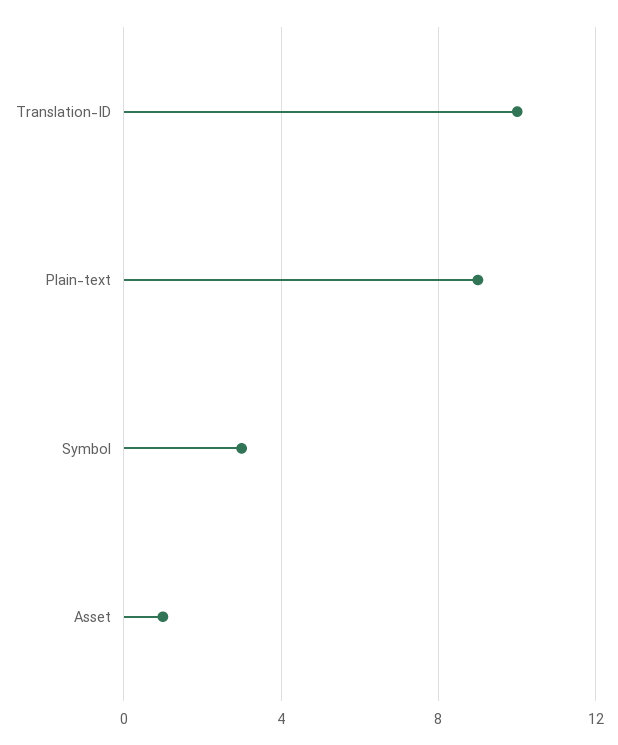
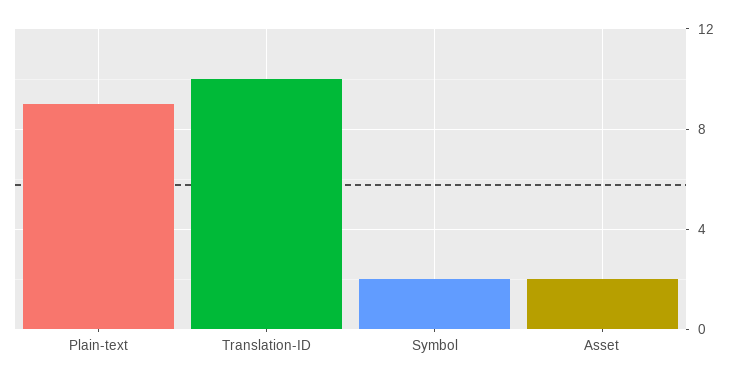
  {
    "Translation-ID": 10,
    "Plain-text": 9,
-   "Symbol": 3,
+   "Symbol": 2,
-   "Asset": 1
+   "Asset": 2
  }

